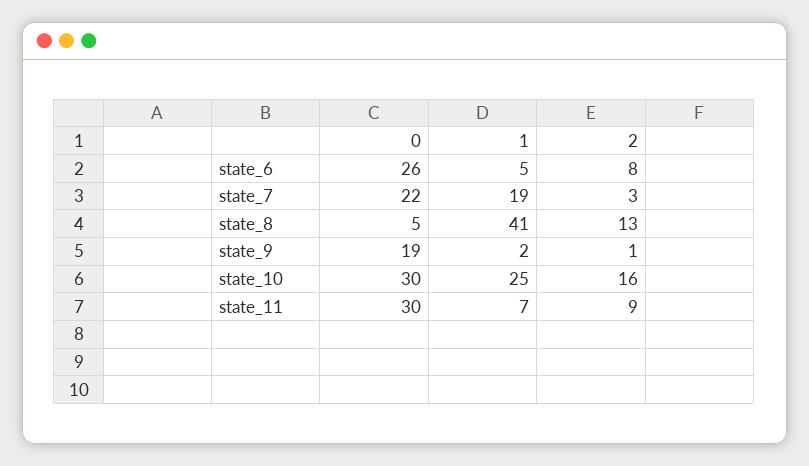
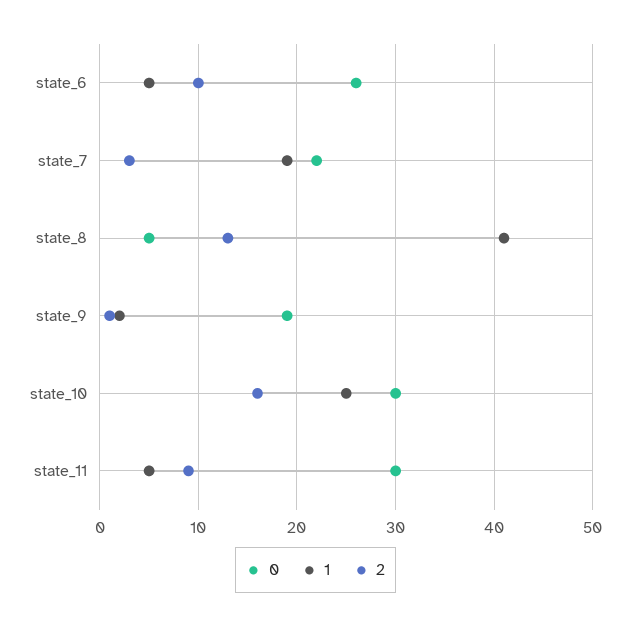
  {
    "0": {
      "state_6": 26,
      "state_7": 22,
      "state_8": 5,
      "state_9": 19,
      "state_10": 30,
      "state_11": 30
    },
    "1": {
      "state_6": 5,
      "state_7": 19,
      "state_8": 41,
      "state_9": 2,
      "state_10": 25,
-     "state_11": 7
+     "state_11": 5
    },
    "2": {
-     "state_6": 8,
+     "state_6": 10,
      "state_7": 3,
      "state_8": 13,
      "state_9": 1,
      "state_10": 16,
      "state_11": 9
    }
  }

